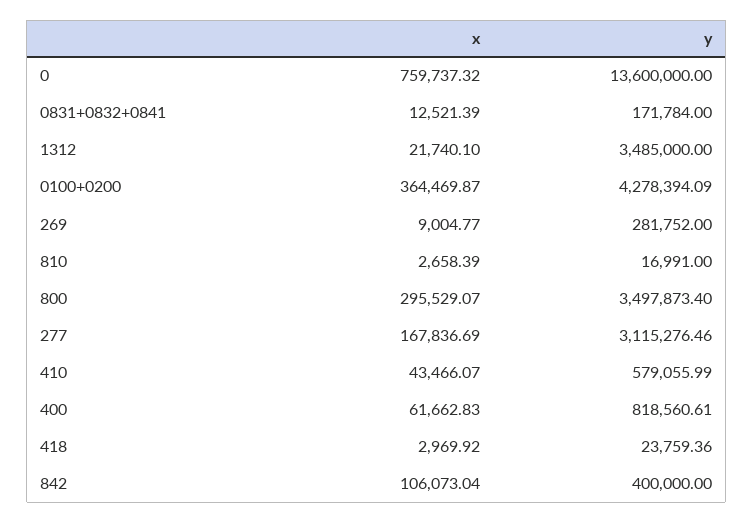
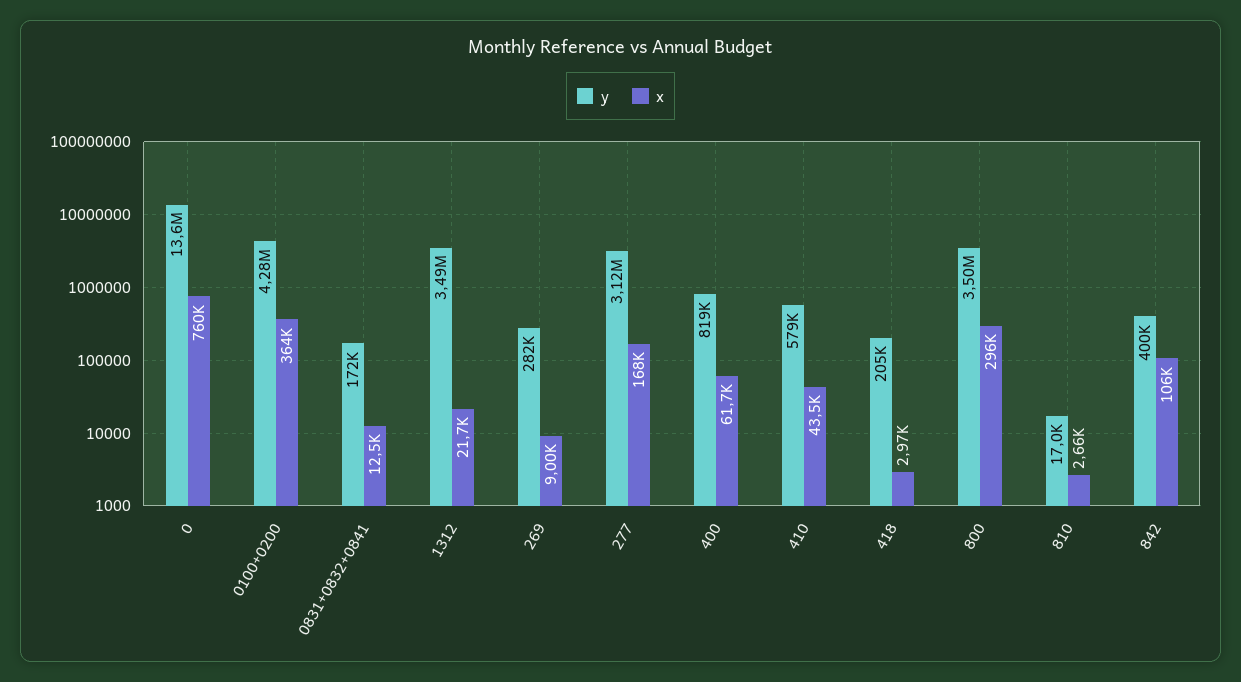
  {
    "x": {
      "0": 759737.32,
      "0831+0832+0841": 12521.39,
      "1312": 21740.1,
      "0100+0200": 364469.87,
      "269": 9004.77,
      "810": 2658.39,
      "800": 295529.07,
      "277": 167836.69,
      "410": 43466.07,
      "400": 61662.83,
      "418": 2969.92,
      "842": 106073.04
    },
    "y": {
      "0": 13600000,
      "0831+0832+0841": 171784,
      "1312": 3485000,
      "0100+0200": 4278394.09,
      "269": 281752,
      "810": 16991,
      "800": 3497873.4,
      "277": 3115276.46,
      "410": 579055.99,
      "400": 818560.61,
-     "418": 23759.36,
+     "418": 205000,
      "842": 400000
    }
  }

